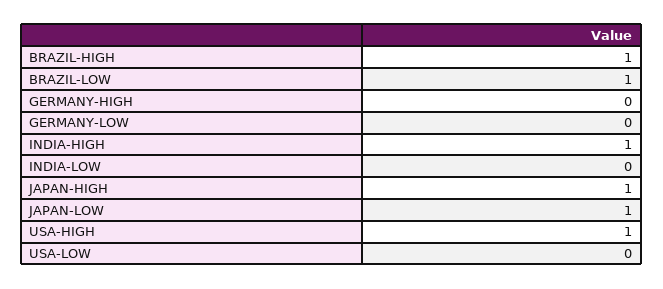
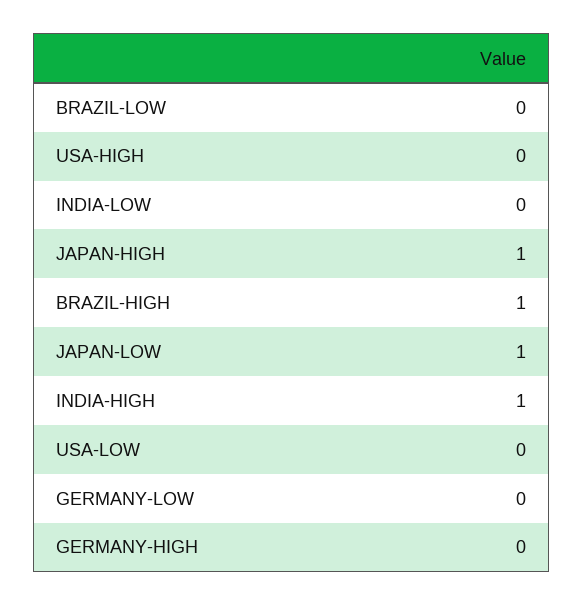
  {
    "BRAZIL-HIGH": 1,
-   "BRAZIL-LOW": 1,
+   "BRAZIL-LOW": 0,
    "GERMANY-HIGH": 0,
    "GERMANY-LOW": 0,
    "INDIA-HIGH": 1,
    "INDIA-LOW": 0,
    "JAPAN-HIGH": 1,
    "JAPAN-LOW": 1,
-   "USA-HIGH": 1,
+   "USA-HIGH": 0,
    "USA-LOW": 0
  }

